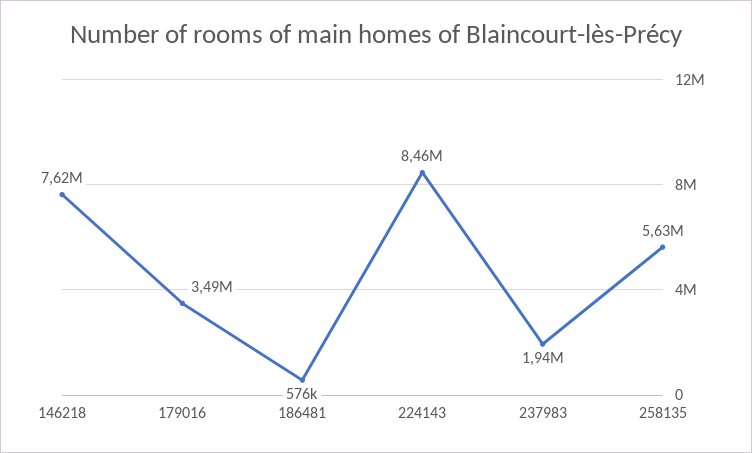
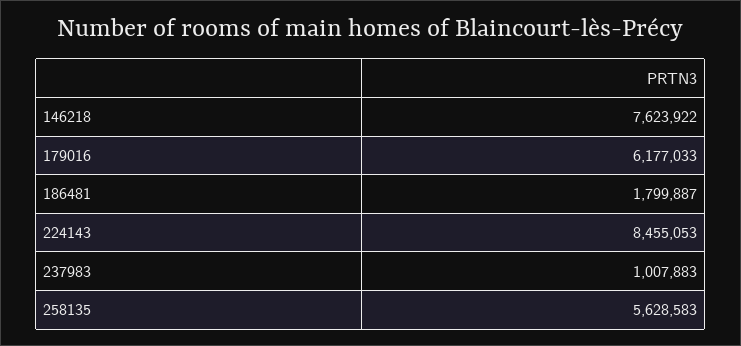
  {
    "146218": 7623922,
-   "179016": 3490000,
+   "179016": 6177033,
-   "186481": 576000,
+   "186481": 1799887,
    "224143": 8455053,
-   "237983": 1940000,
+   "237983": 1007883,
    "258135": 5628583
  }

